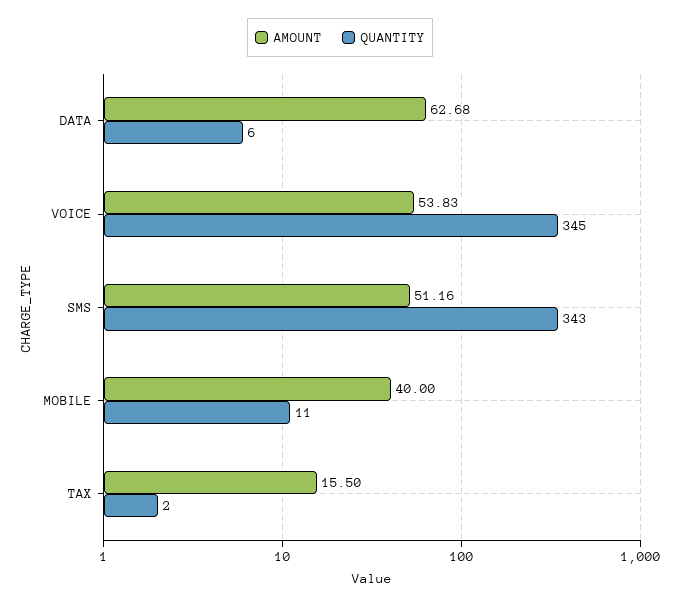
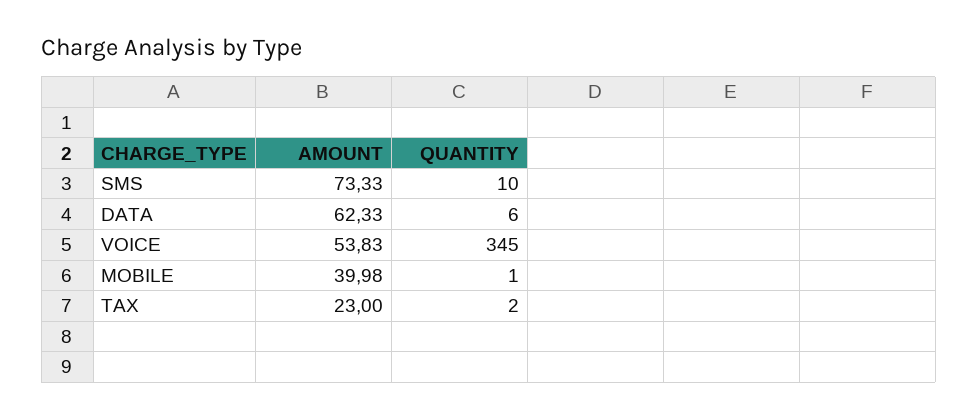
  {
    "AMOUNT": {
-     "DATA": 62.68,
+     "DATA": 62.33,
      "VOICE": 53.83,
-     "SMS": 51.16,
+     "SMS": 73.33,
-     "MOBILE": 40,
+     "MOBILE": 39.98,
-     "TAX": 15.5
+     "TAX": 23
    },
    "QUANTITY": {
      "DATA": 6,
      "VOICE": 345,
-     "SMS": 343,
+     "SMS": 10,
-     "MOBILE": 11,
+     "MOBILE": 1,
      "TAX": 2
    }
  }

